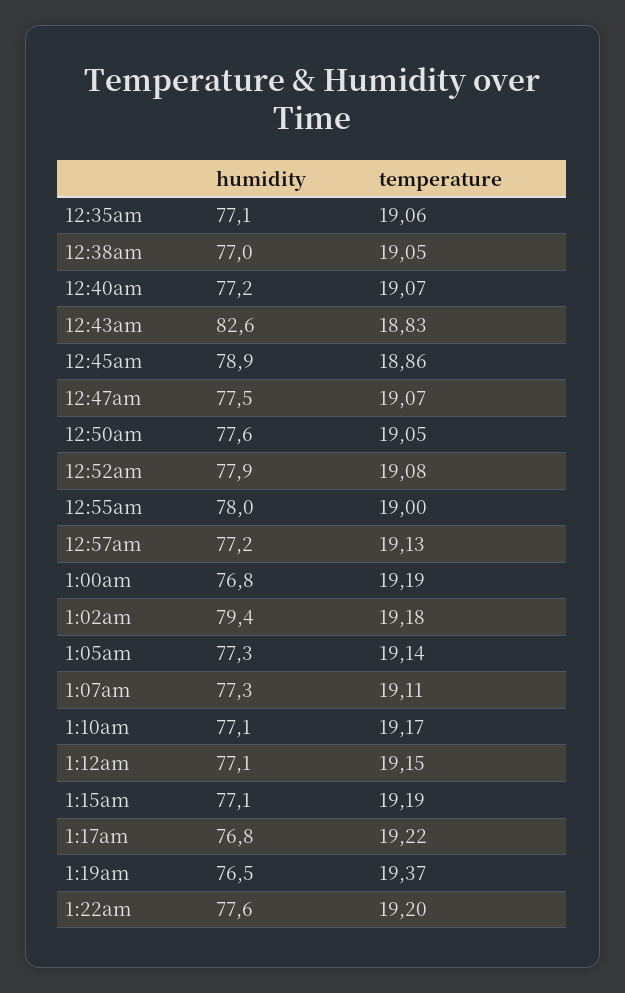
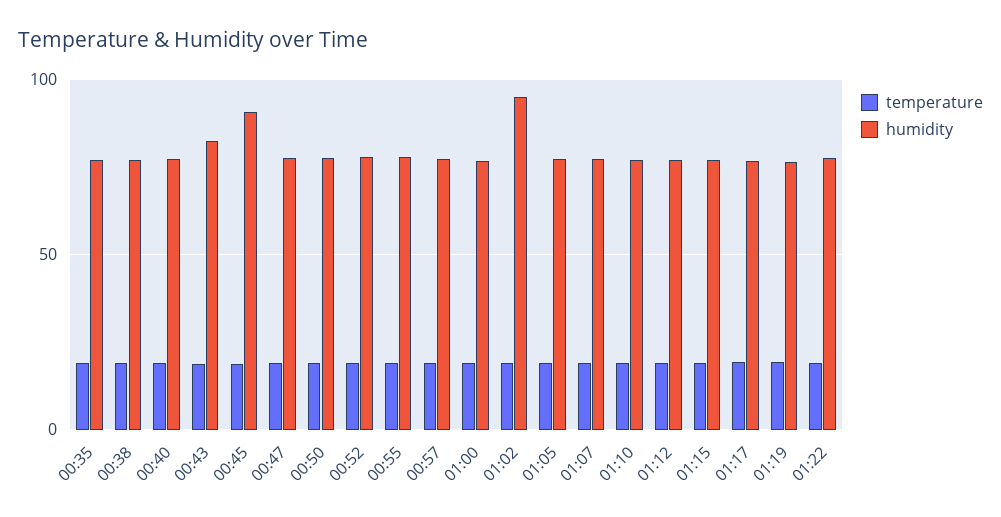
  {
    "humidity": {
      "12:35am": 77.1,
      "12:38am": 77,
      "12:40am": 77.2,
      "12:43am": 82.6,
-     "12:45am": 78.9,
+     "12:45am": 90,
      "12:47am": 77.5,
      "12:50am": 77.6,
      "12:52am": 77.9,
      "12:55am": 78,
      "12:57am": 77.2,
      "1:00am": 76.8,
-     "1:02am": 79.4,
+     "1:02am": 95,
      "1:05am": 77.3,
      "1:07am": 77.3,
      "1:10am": 77.1,
      "1:12am": 77.1,
      "1:15am": 77.1,
      "1:17am": 76.8,
      "1:19am": 76.5,
      "1:22am": 77.6
    },
    "temperature": {
      "12:35am": 19.06,
      "12:38am": 19.05,
      "12:40am": 19.07,
      "12:43am": 18.83,
      "12:45am": 18.86,
      "12:47am": 19.07,
      "12:50am": 19.05,
      "12:52am": 19.08,
      "12:55am": 19,
      "12:57am": 19.13,
      "1:00am": 19.19,
      "1:02am": 19.18,
      "1:05am": 19.14,
      "1:07am": 19.11,
      "1:10am": 19.17,
      "1:12am": 19.15,
      "1:15am": 19.19,
      "1:17am": 19.22,
      "1:19am": 19.37,
      "1:22am": 19.2
    }
  }

